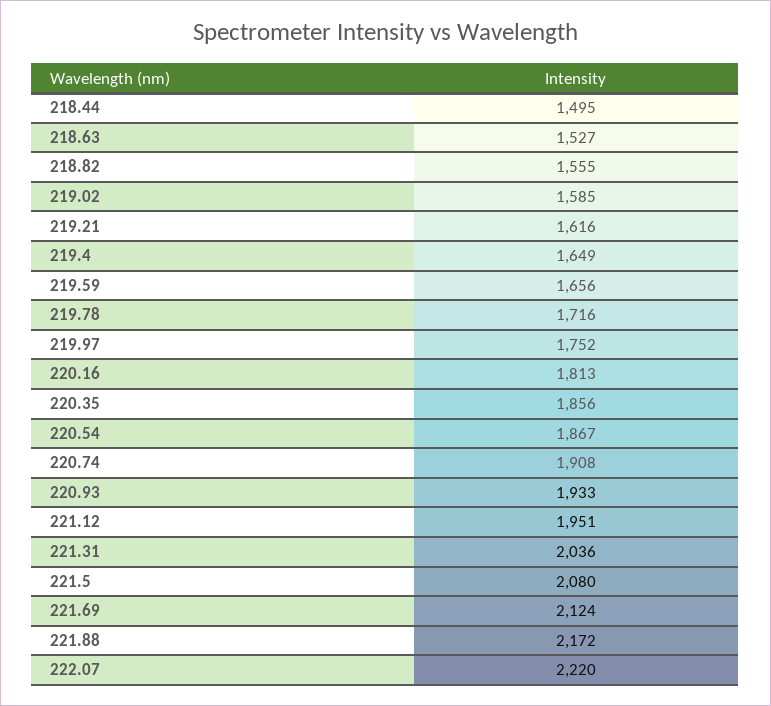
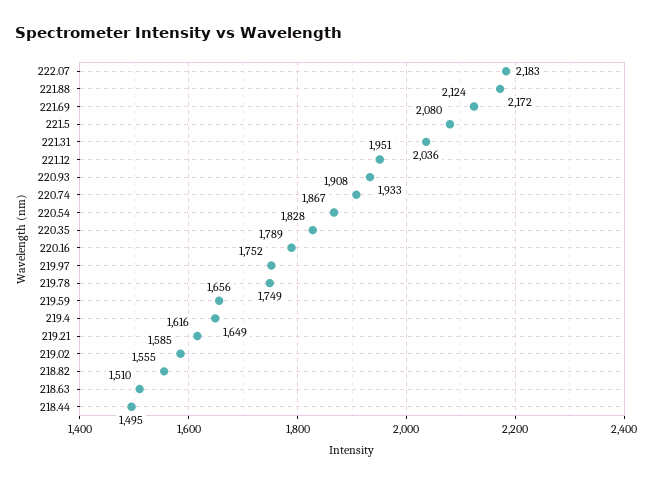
  {
    "218.44": 1495,
-   "218.63": 1527,
+   "218.63": 1510,
    "218.82": 1555,
    "219.02": 1585,
    "219.21": 1616,
    "219.4": 1649,
    "219.59": 1656,
-   "219.78": 1716,
+   "219.78": 1749,
    "219.97": 1752,
-   "220.16": 1813,
+   "220.16": 1789,
-   "220.35": 1856,
+   "220.35": 1828,
    "220.54": 1867,
    "220.74": 1908,
    "220.93": 1933,
    "221.12": 1951,
    "221.31": 2036,
    "221.5": 2080,
    "221.69": 2124,
    "221.88": 2172,
-   "222.07": 2220
+   "222.07": 2183
  }

